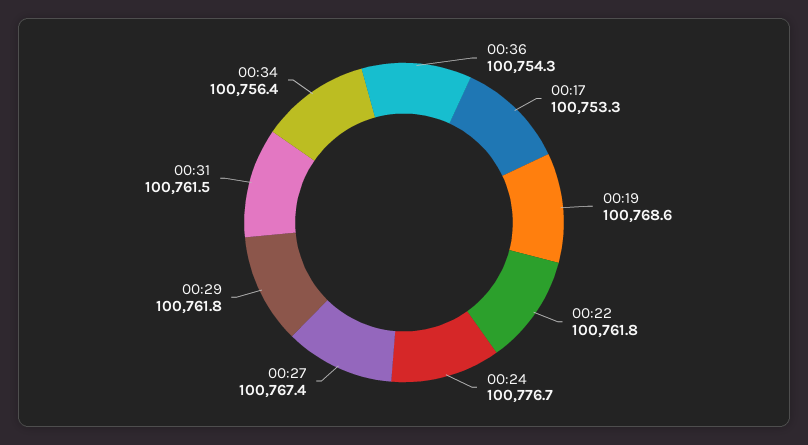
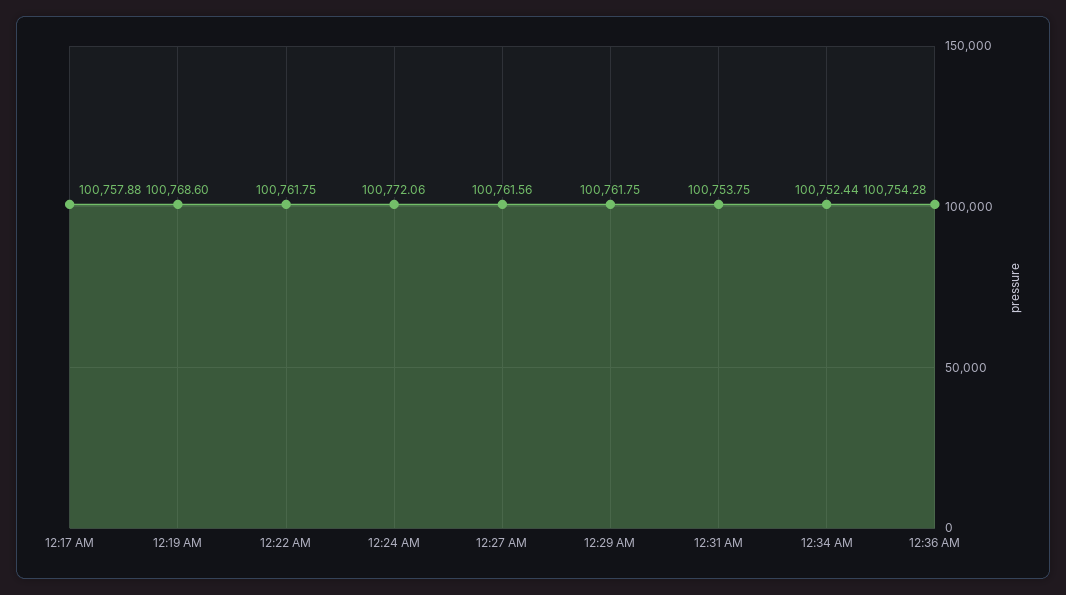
  {
    "00:36": 100754.28,
-   "00:17": 100753.3,
+   "00:17": 100757.88,
    "00:19": 100768.6,
    "00:22": 100761.75,
-   "00:24": 100776.7,
+   "00:24": 100772.06,
-   "00:27": 100767.4,
+   "00:27": 100761.56,
    "00:29": 100761.75,
-   "00:31": 100761.5,
+   "00:31": 100753.75,
-   "00:34": 100756.4
+   "00:34": 100752.44
  }

